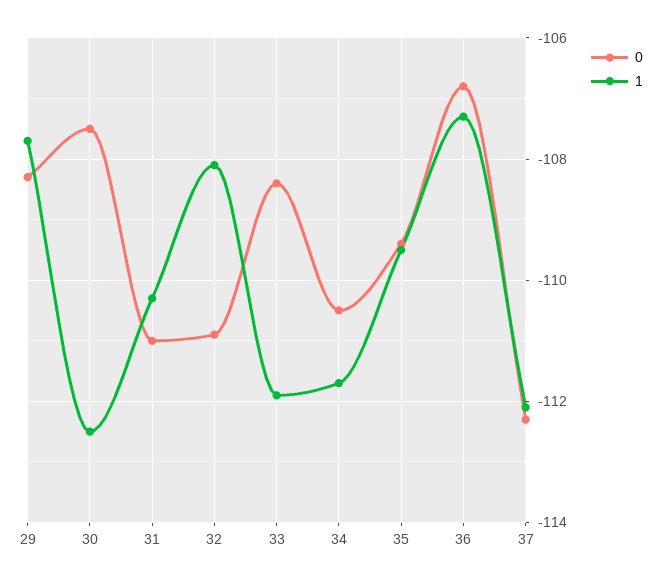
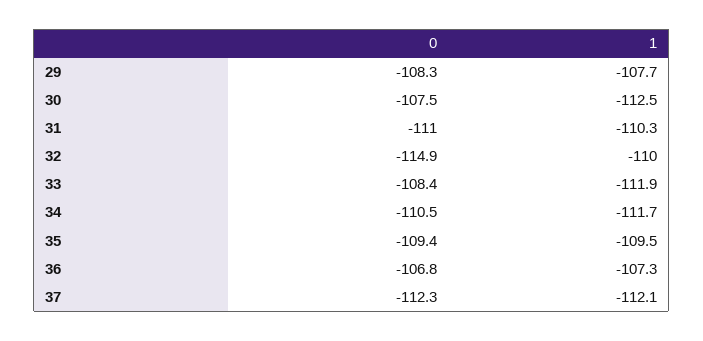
  {
    "0": {
      "29": -108.3,
      "30": -107.5,
      "31": -111,
-     "32": -111,
+     "32": -114.9,
      "33": -108.4,
      "34": -110.5,
      "35": -109.4,
      "36": -106.8,
      "37": -112.3
    },
    "1": {
      "29": -107.7,
      "30": -112.5,
      "31": -110.3,
-     "32": -108,
+     "32": -110,
      "33": -111.9,
      "34": -111.7,
      "35": -109.5,
      "36": -107.3,
      "37": -112.1
    }
  }

